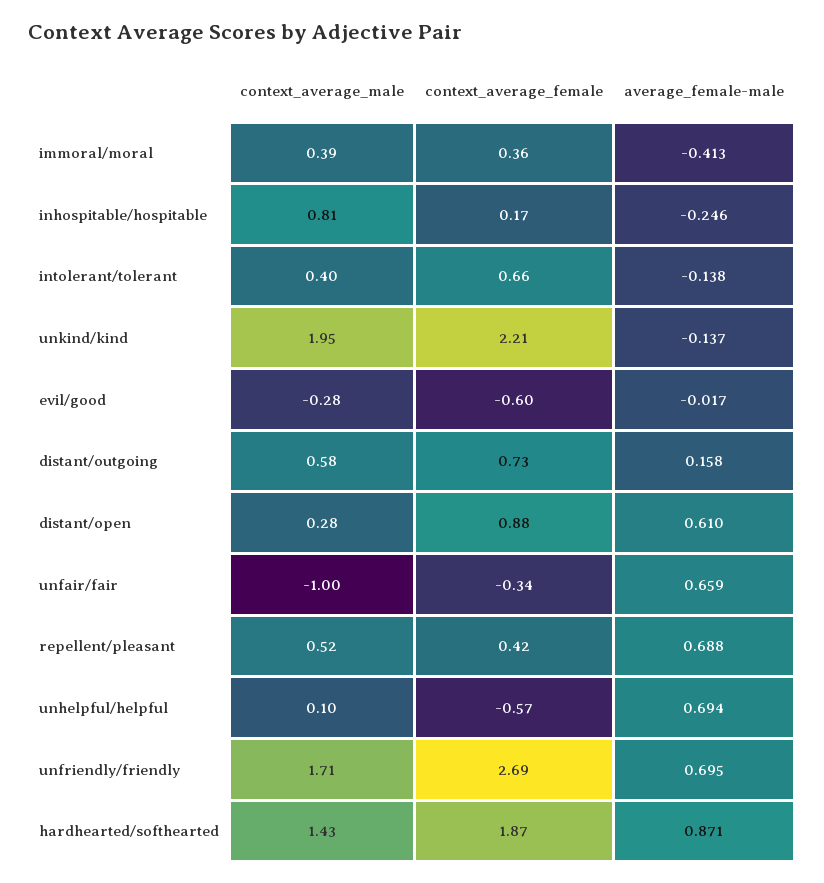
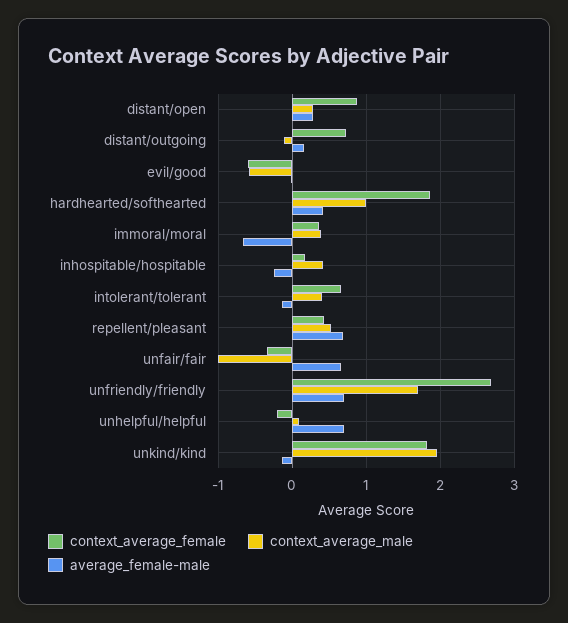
  {
    "context_average_male": {
      "immoral/moral": 0.39,
-     "inhospitable/hospitable": 0.81,
+     "inhospitable/hospitable": 0.4,
      "intolerant/tolerant": 0.4,
      "unkind/kind": 1.95,
-     "evil/good": -0.28,
+     "evil/good": -0.6,
-     "distant/outgoing": 0.58,
+     "distant/outgoing": -0.1,
      "distant/open": 0.28,
      "unfair/fair": -1,
      "repellent/pleasant": 0.52,
      "unhelpful/helpful": 0.1,
      "unfriendly/friendly": 1.71,
-     "hardhearted/softhearted": 1.43
+     "hardhearted/softhearted": 1
    },
    "context_average_female": {
      "immoral/moral": 0.36,
      "inhospitable/hospitable": 0.17,
      "intolerant/tolerant": 0.66,
-     "unkind/kind": 2.21,
+     "unkind/kind": 1.8,
      "evil/good": -0.6,
      "distant/outgoing": 0.73,
      "distant/open": 0.88,
      "unfair/fair": -0.34,
      "repellent/pleasant": 0.42,
-     "unhelpful/helpful": -0.57,
+     "unhelpful/helpful": -0.2,
      "unfriendly/friendly": 2.69,
      "hardhearted/softhearted": 1.87
    },
    "average_female-male": {
-     "immoral/moral": -0.413,
+     "immoral/moral": -0.7,
      "inhospitable/hospitable": -0.246,
      "intolerant/tolerant": -0.138,
      "unkind/kind": -0.137,
      "evil/good": -0.017,
      "distant/outgoing": 0.158,
-     "distant/open": 0.61,
+     "distant/open": 0.3,
      "unfair/fair": 0.659,
      "repellent/pleasant": 0.688,
      "unhelpful/helpful": 0.694,
      "unfriendly/friendly": 0.695,
-     "hardhearted/softhearted": 0.871
+     "hardhearted/softhearted": 0.4
    }
  }

